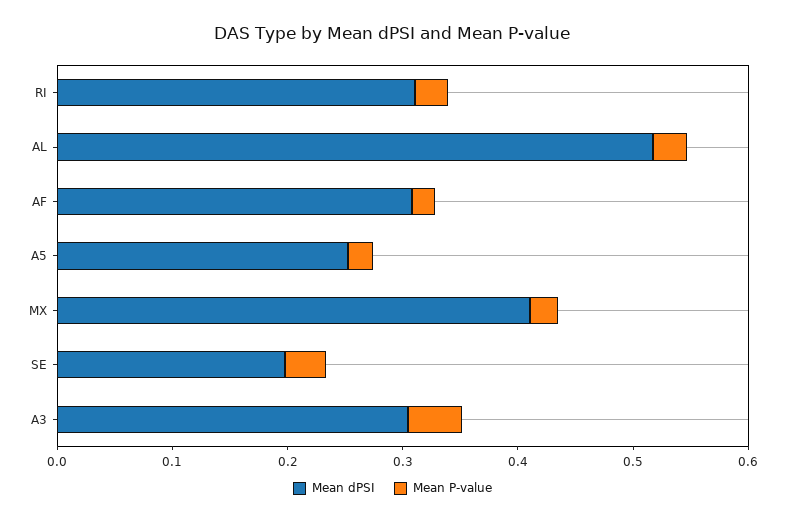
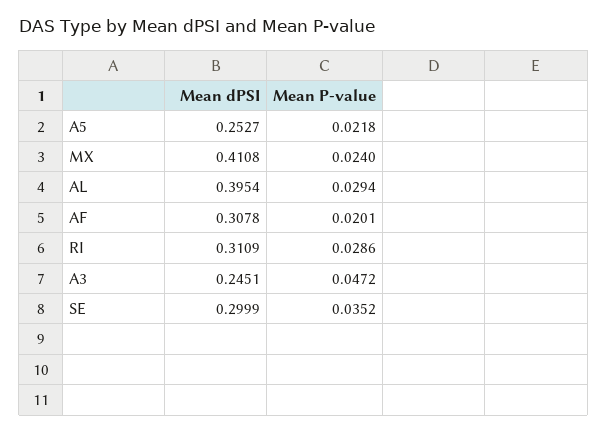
  {
    "Mean dPSI": {
      "RI": 0.3109,
-     "AL": 0.52,
+     "AL": 0.3954,
      "AF": 0.3078,
      "A5": 0.2527,
      "MX": 0.4108,
-     "SE": 0.2,
+     "SE": 0.2999,
-     "A3": 0.3
+     "A3": 0.2451
    },
    "Mean P-value": {
      "RI": 0.0286,
      "AL": 0.0294,
      "AF": 0.0201,
      "A5": 0.0218,
      "MX": 0.024,
      "SE": 0.0352,
      "A3": 0.0472
    }
  }

